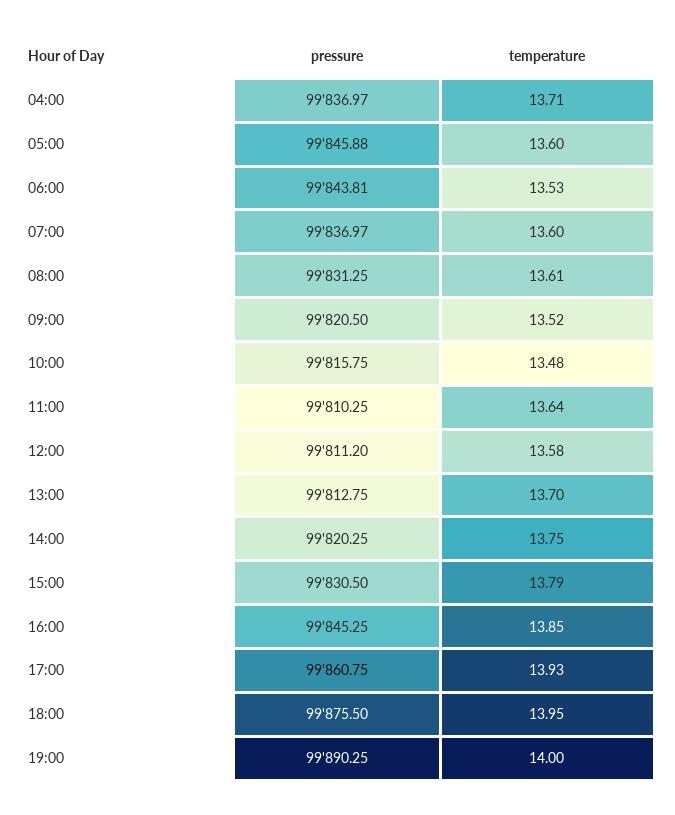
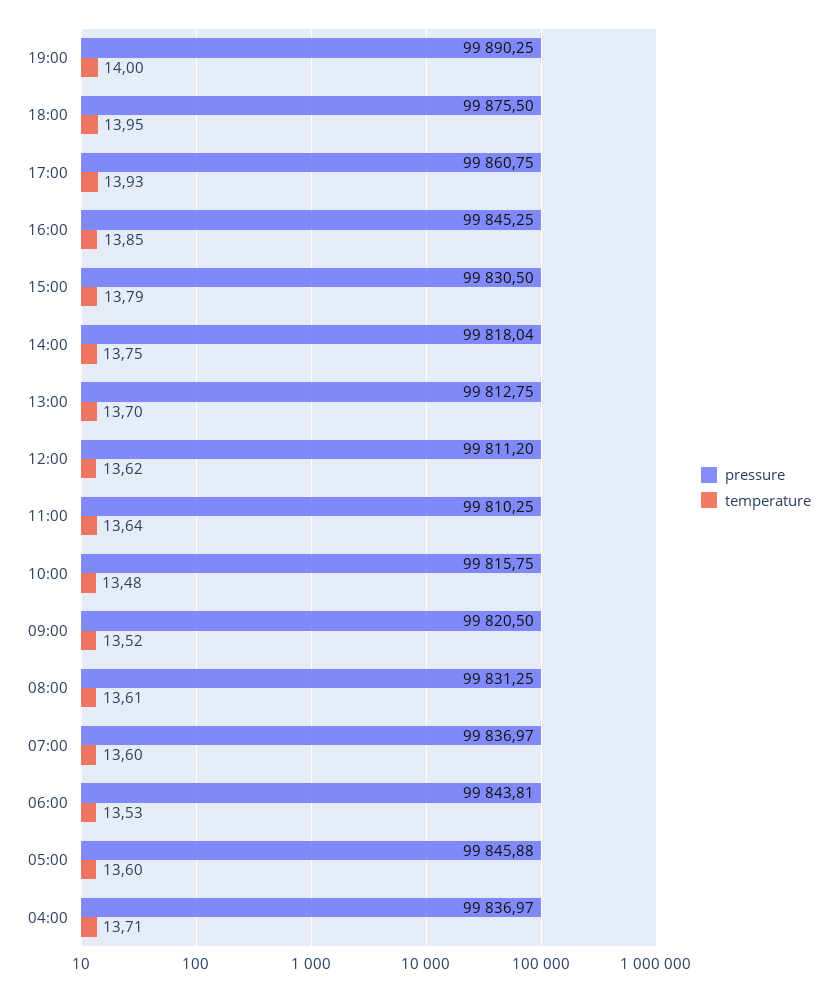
  {
    "pressure": {
      "04:00": 99836.97,
      "05:00": 99845.88,
      "06:00": 99843.81,
      "07:00": 99836.97,
      "08:00": 99831.25,
      "09:00": 99820.5,
      "10:00": 99815.75,
      "11:00": 99810.25,
      "12:00": 99811.2,
      "13:00": 99812.75,
-     "14:00": 99820.25,
+     "14:00": 99818.04,
      "15:00": 99830.5,
      "16:00": 99845.25,
      "17:00": 99860.75,
      "18:00": 99875.5,
      "19:00": 99890.25
    },
    "temperature": {
      "04:00": 13.71,
      "05:00": 13.6,
      "06:00": 13.53,
      "07:00": 13.6,
      "08:00": 13.61,
      "09:00": 13.52,
      "10:00": 13.48,
      "11:00": 13.64,
-     "12:00": 13.58,
+     "12:00": 13.62,
      "13:00": 13.7,
      "14:00": 13.75,
      "15:00": 13.79,
      "16:00": 13.85,
      "17:00": 13.93,
      "18:00": 13.95,
      "19:00": 14
    }
  }

